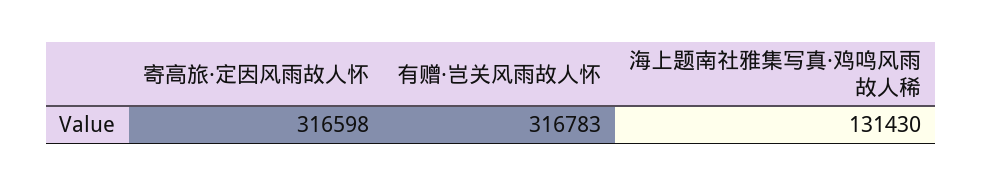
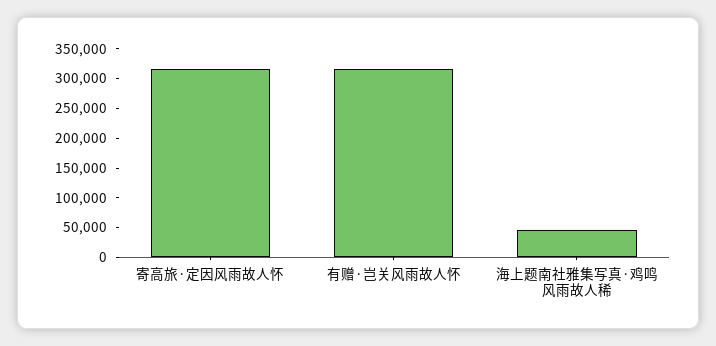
  {
    "寄高旅·定因风雨故人怀": 316598,
    "有赠·岂关风雨故人怀": 316783,
-   "海上题南社雅集写真·鸡鸣风雨故人稀": 131430
+   "海上题南社雅集写真·鸡鸣风雨故人稀": 50000
  }

